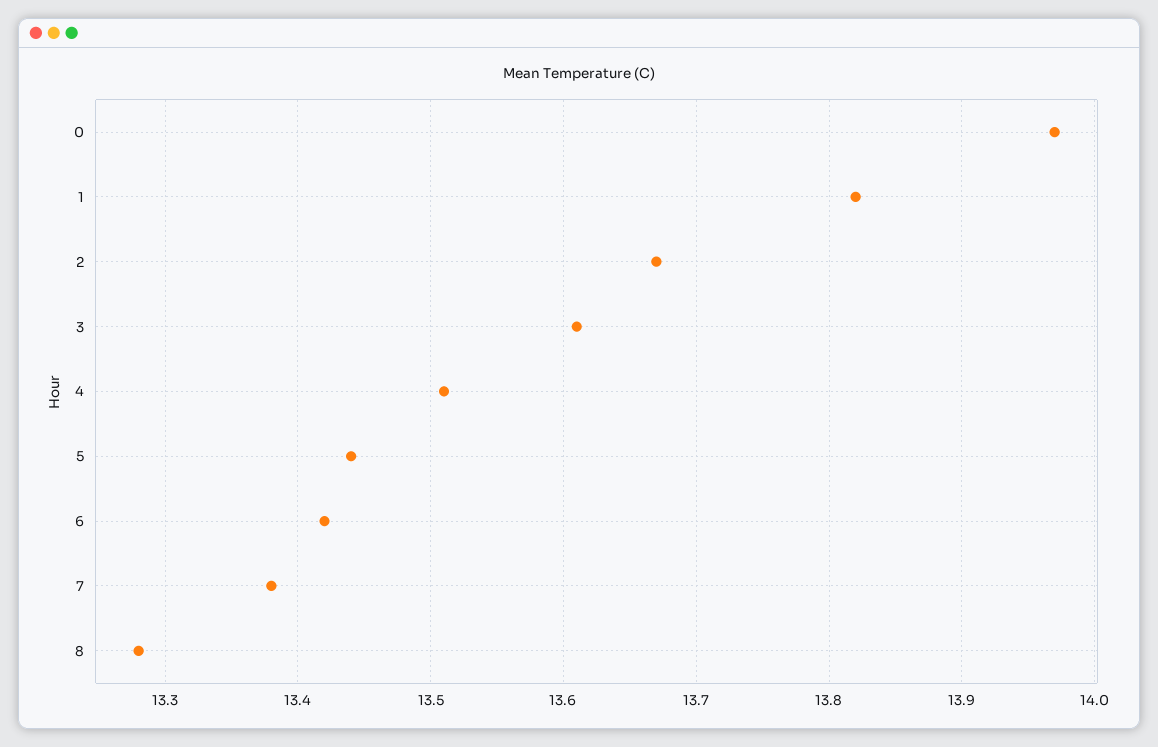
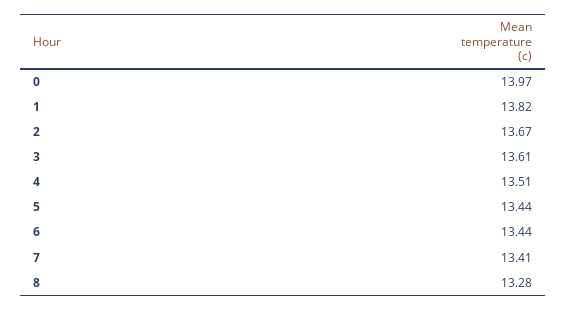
  {
    "0": 13.97,
    "1": 13.82,
    "2": 13.67,
    "3": 13.61,
    "4": 13.51,
    "5": 13.44,
-   "6": 13.42,
+   "6": 13.44,
-   "7": 13.38,
+   "7": 13.41,
    "8": 13.28
  }

